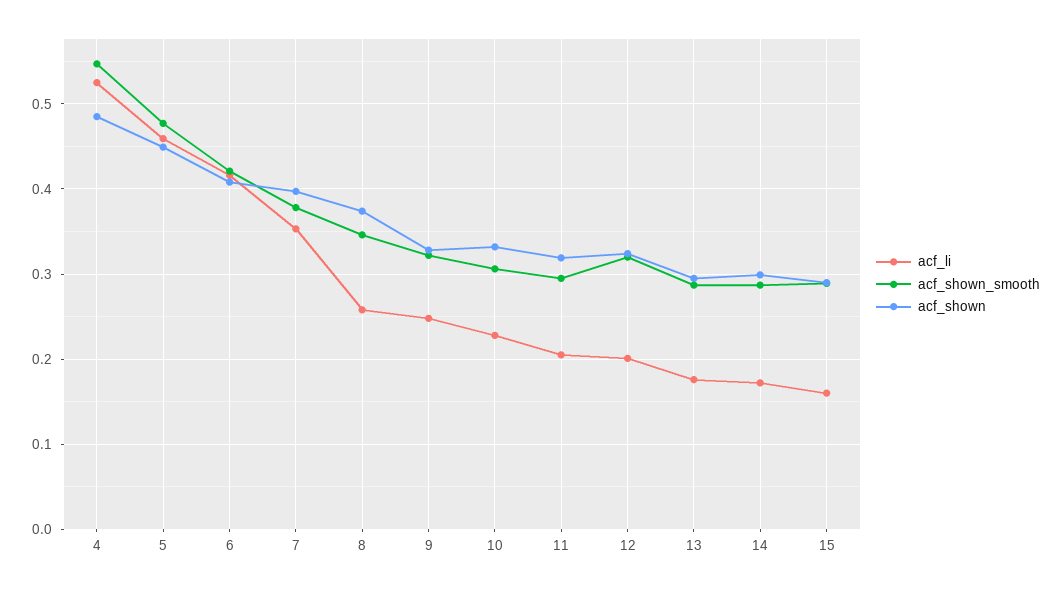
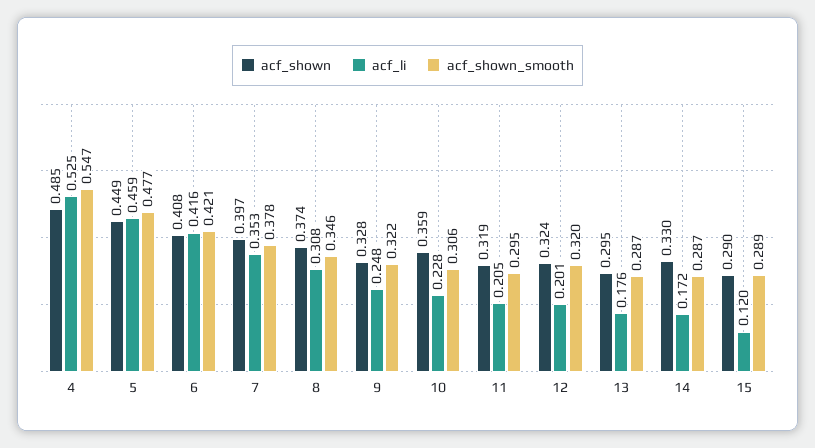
  {
    "acf_li": {
      "4": 0.525,
      "5": 0.459,
      "6": 0.416,
      "7": 0.353,
-     "8": 0.26,
+     "8": 0.308,
      "9": 0.248,
      "10": 0.228,
      "11": 0.205,
      "12": 0.201,
      "13": 0.176,
      "14": 0.172,
-     "15": 0.16
+     "15": 0.12
    },
    "acf_shown_smooth": {
      "4": 0.547,
      "5": 0.477,
      "6": 0.421,
      "7": 0.378,
      "8": 0.346,
      "9": 0.322,
      "10": 0.306,
      "11": 0.295,
      "12": 0.32,
      "13": 0.287,
      "14": 0.287,
      "15": 0.289
    },
    "acf_shown": {
      "4": 0.485,
      "5": 0.449,
      "6": 0.408,
      "7": 0.397,
      "8": 0.374,
      "9": 0.328,
-     "10": 0.33,
+     "10": 0.359,
      "11": 0.319,
      "12": 0.324,
      "13": 0.295,
-     "14": 0.3,
+     "14": 0.33,
      "15": 0.29
    }
  }

